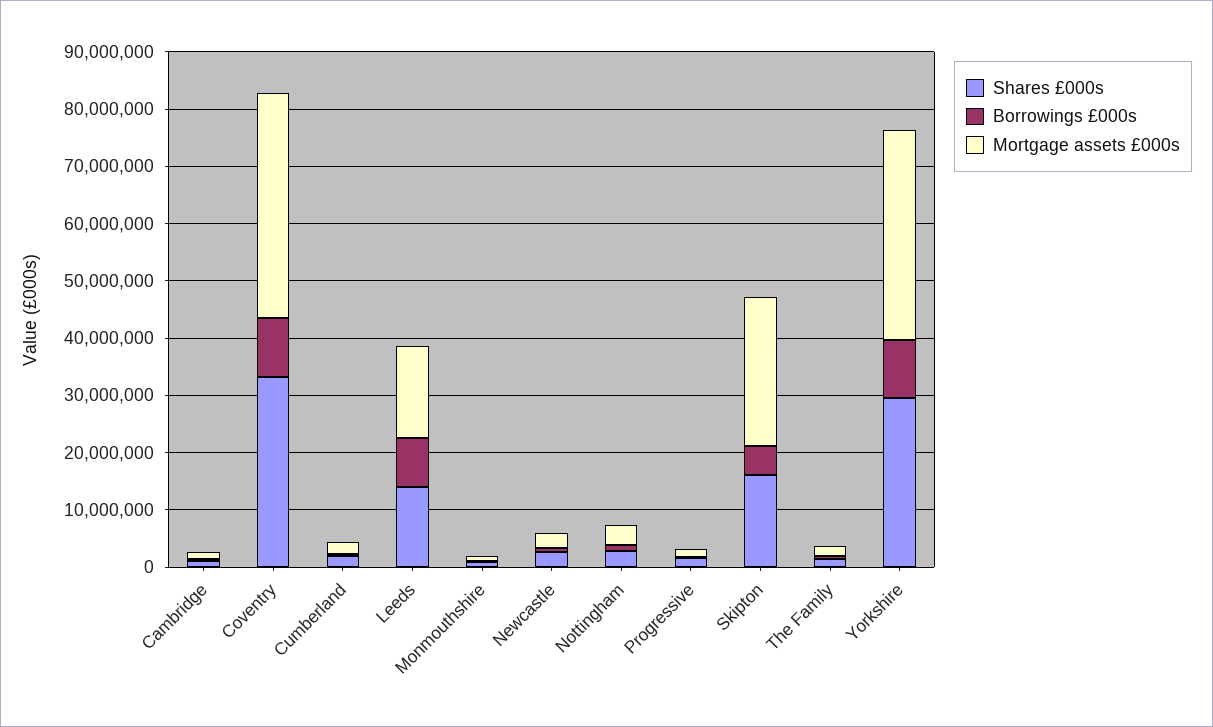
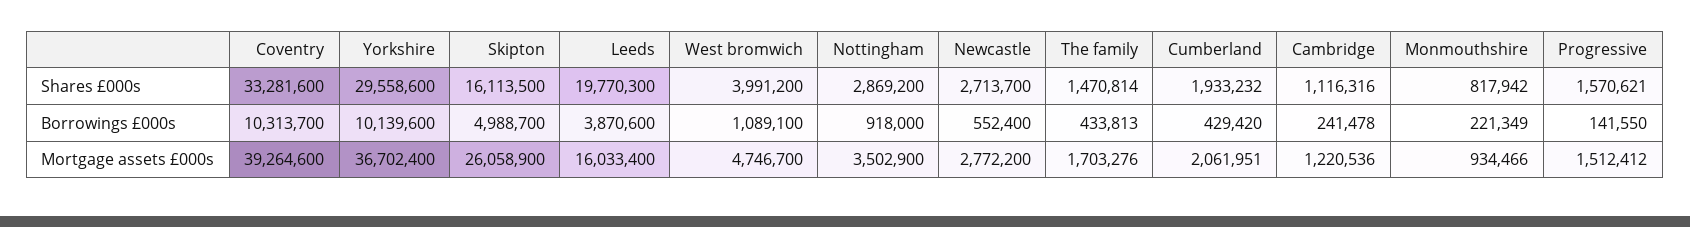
  {
    "Shares £000s": {
      "Cambridge": 1116316,
      "Coventry": 33281600,
      "Cumberland": 1933232,
-     "Leeds": 14000000,
+     "Leeds": 19770300,
      "Monmouthshire": 817942,
      "Newcastle": 2713700,
      "Nottingham": 2869200,
      "Progressive": 1570621,
      "Skipton": 16113500,
      "The Family": 1470814,
-     "Yorkshire": 29558600
+     "Yorkshire": 29558600,
+     "West bromwich": 3991200
    },
    "Borrowings £000s": {
      "Cambridge": 241478,
      "Coventry": 10313700,
      "Cumberland": 429420,
-     "Leeds": 8000000,
+     "Leeds": 3870600,
      "Monmouthshire": 221349,
      "Newcastle": 552400,
      "Nottingham": 918000,
      "Progressive": 141550,
      "Skipton": 4988700,
      "The Family": 433813,
-     "Yorkshire": 10139600
+     "Yorkshire": 10139600,
+     "West bromwich": 1089100
    },
    "Mortgage assets £000s": {
      "Cambridge": 1220536,
      "Coventry": 39264600,
      "Cumberland": 2061951,
      "Leeds": 16033400,
      "Monmouthshire": 934466,
      "Newcastle": 2772200,
      "Nottingham": 3502900,
      "Progressive": 1512412,
      "Skipton": 26058900,
      "The Family": 1703276,
-     "Yorkshire": 36702400
+     "Yorkshire": 36702400,
+     "West bromwich": 4746700
    }
  }

